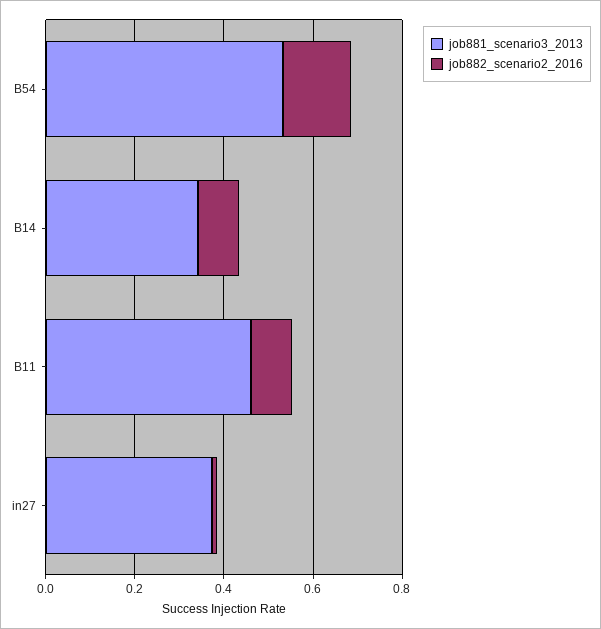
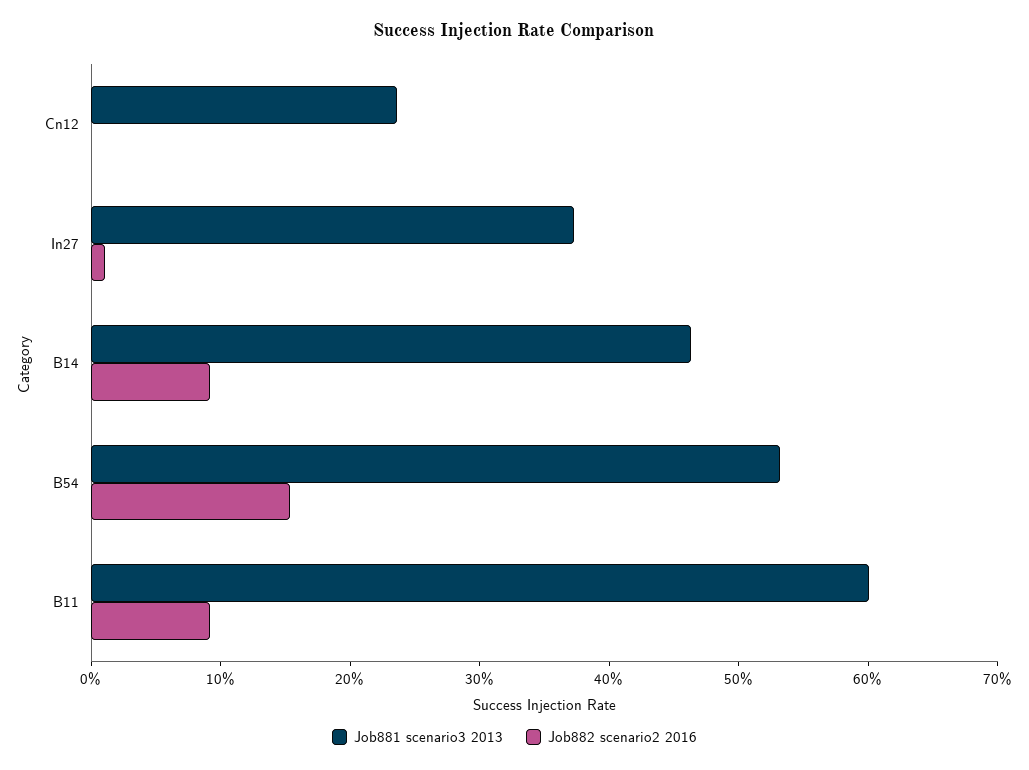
  {
    "job881_scenario3_2013": {
      "B54": 0.54,
-     "B14": 0.35,
+     "B14": 0.46,
-     "B11": 0.45,
+     "B11": 0.6,
-     "in27": 0.38
+     "in27": 0.38,
+     "Cn12": 0.24
    },
    "job882_scenario2_2016": {
      "B54": 0.16,
      "B14": 0.1,
      "B11": 0.1,
-     "in27": 0.02
+     "in27": 0.02,
+     "Cn12": 0
    }
  }

